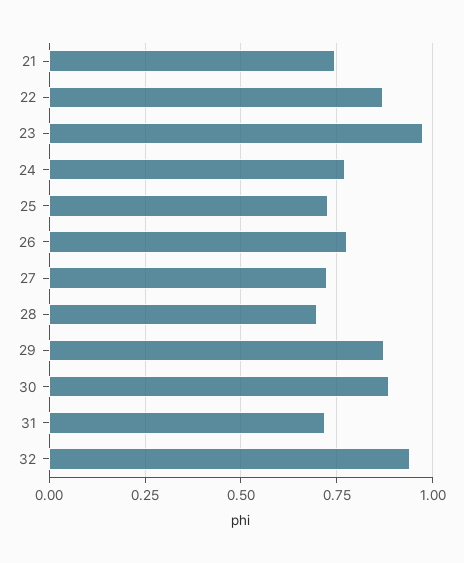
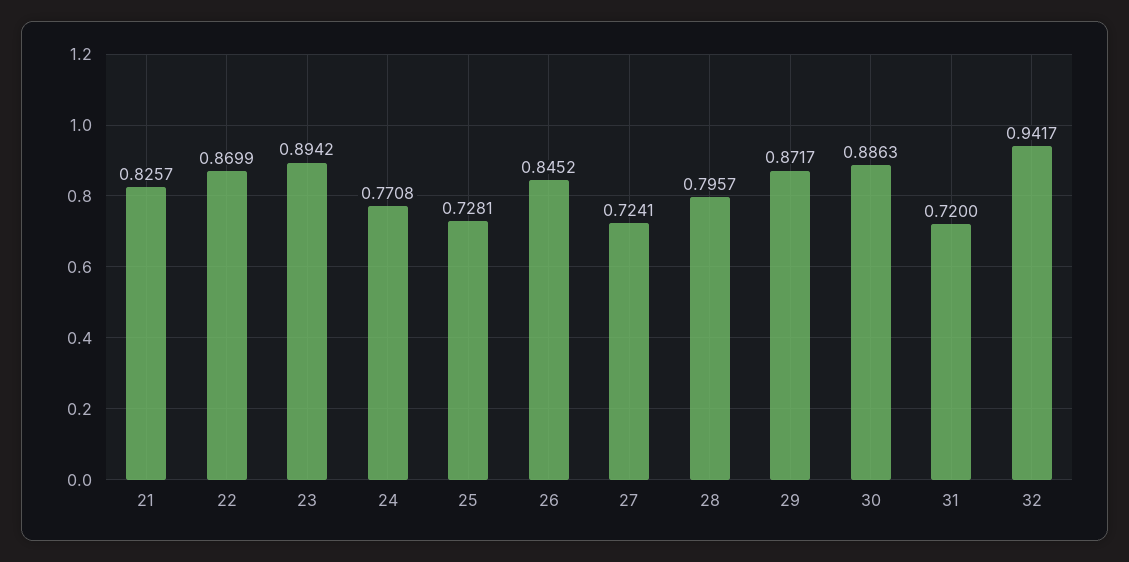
  {
-   "21": 0.75,
+   "21": 0.8257,
    "22": 0.8699,
-   "23": 0.975,
+   "23": 0.8942,
    "24": 0.7708,
    "25": 0.7281,
-   "26": 0.775,
+   "26": 0.8452,
    "27": 0.7241,
-   "28": 0.7,
+   "28": 0.7957,
    "29": 0.8717,
    "30": 0.8863,
    "31": 0.72,
    "32": 0.9417
  }

